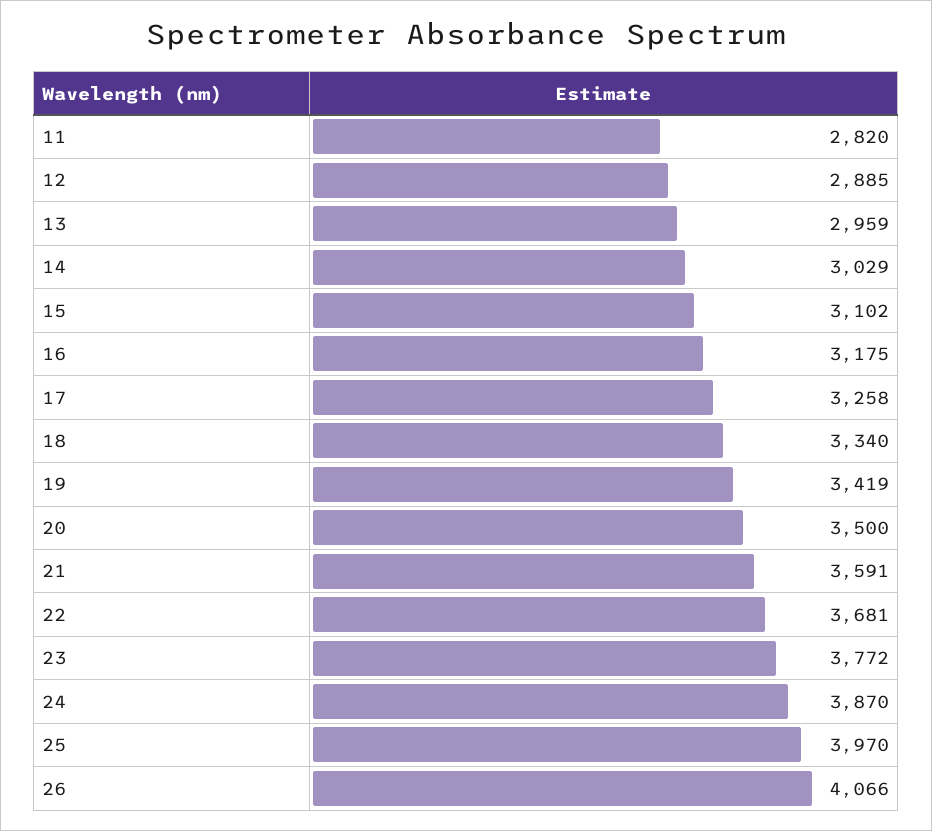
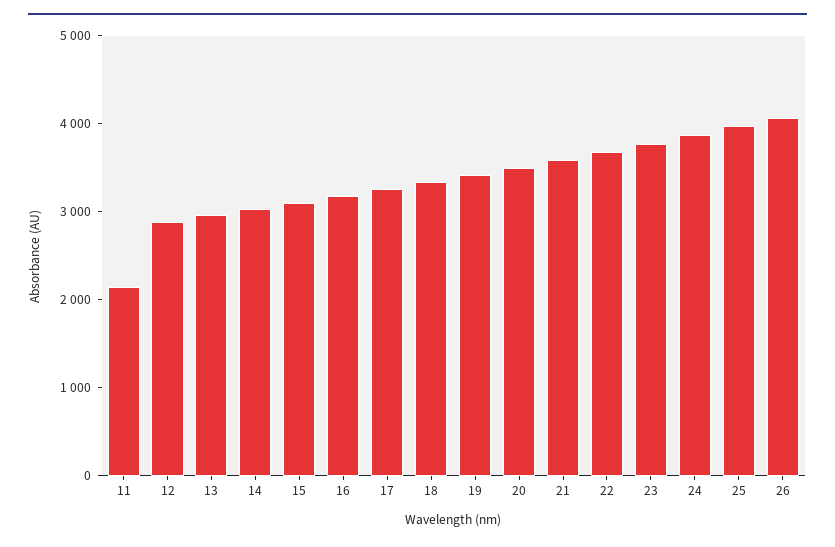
  {
-   "11": 2820,
+   "11": 2200,
    "12": 2885,
    "13": 2959,
    "14": 3029,
    "15": 3102,
    "16": 3175,
    "17": 3258,
    "18": 3340,
    "19": 3419,
    "20": 3500,
    "21": 3591,
    "22": 3681,
    "23": 3772,
    "24": 3870,
    "25": 3970,
    "26": 4066
  }

